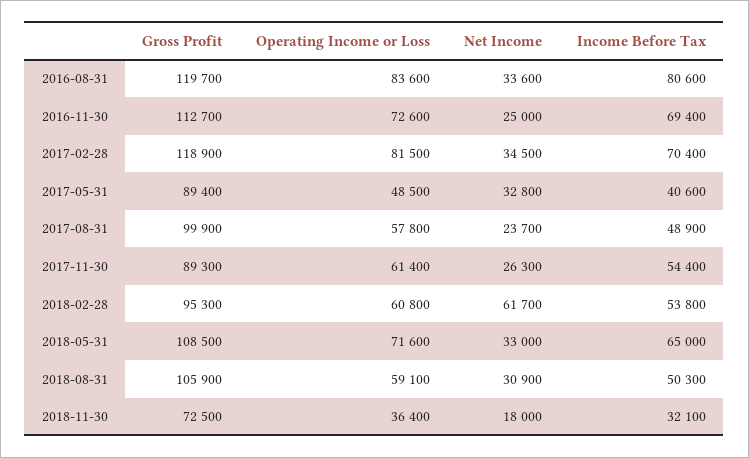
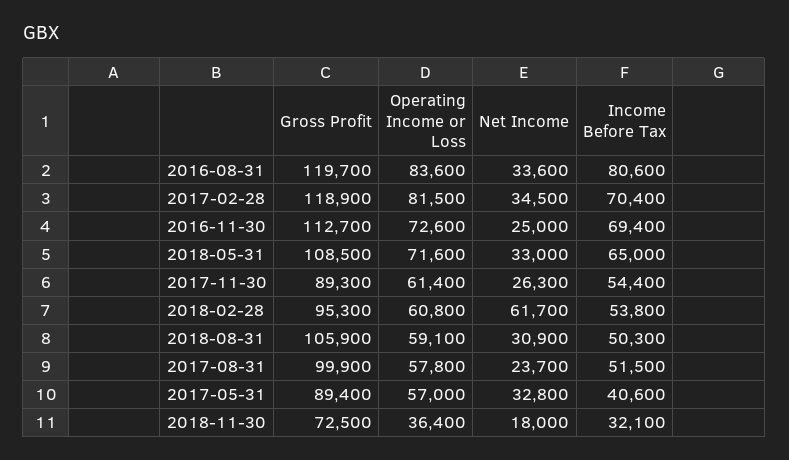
  {
    "Gross Profit": {
      "2016-08-31": 119700,
      "2016-11-30": 112700,
      "2017-02-28": 118900,
      "2017-05-31": 89400,
      "2017-08-31": 99900,
      "2017-11-30": 89300,
      "2018-02-28": 95300,
      "2018-05-31": 108500,
      "2018-08-31": 105900,
      "2018-11-30": 72500
    },
    "Operating Income or Loss": {
      "2016-08-31": 83600,
      "2016-11-30": 72600,
      "2017-02-28": 81500,
-     "2017-05-31": 48500,
+     "2017-05-31": 57000,
      "2017-08-31": 57800,
      "2017-11-30": 61400,
      "2018-02-28": 60800,
      "2018-05-31": 71600,
      "2018-08-31": 59100,
      "2018-11-30": 36400
    },
    "Net Income": {
      "2016-08-31": 33600,
      "2016-11-30": 25000,
      "2017-02-28": 34500,
      "2017-05-31": 32800,
      "2017-08-31": 23700,
      "2017-11-30": 26300,
      "2018-02-28": 61700,
      "2018-05-31": 33000,
      "2018-08-31": 30900,
      "2018-11-30": 18000
    },
    "Income Before Tax": {
      "2016-08-31": 80600,
      "2016-11-30": 69400,
      "2017-02-28": 70400,
      "2017-05-31": 40600,
-     "2017-08-31": 48900,
+     "2017-08-31": 51500,
      "2017-11-30": 54400,
      "2018-02-28": 53800,
      "2018-05-31": 65000,
      "2018-08-31": 50300,
      "2018-11-30": 32100
    }
  }

